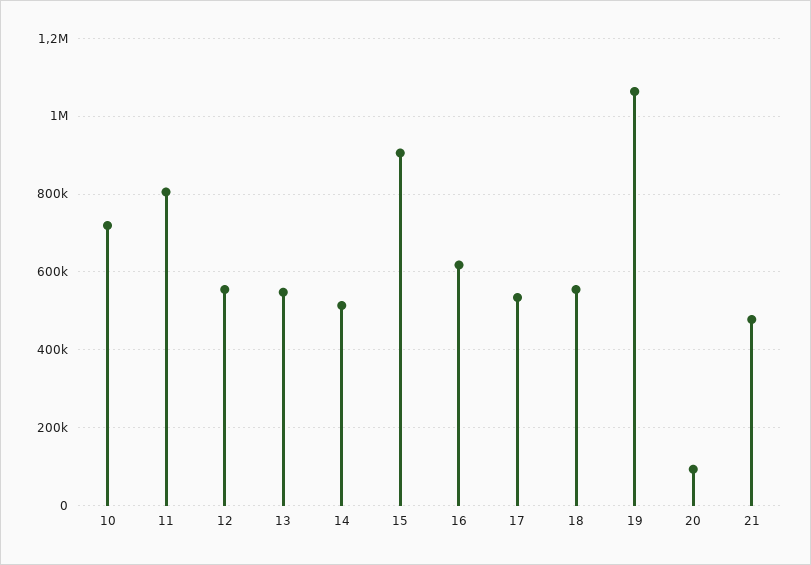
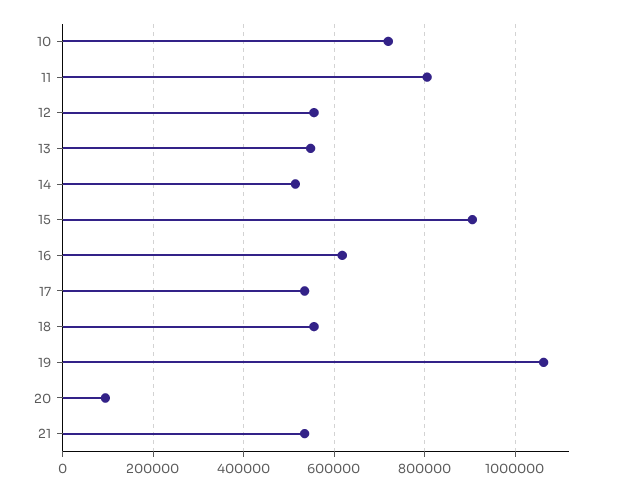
  {
    "10": 720000,
    "11": 800000,
    "12": 560000,
    "13": 540000,
    "14": 520000,
    "15": 900000,
    "16": 620000,
    "17": 540000,
    "18": 560000,
    "19": 1060000,
    "20": 100000,
-   "21": 480000
+   "21": 540000
  }

